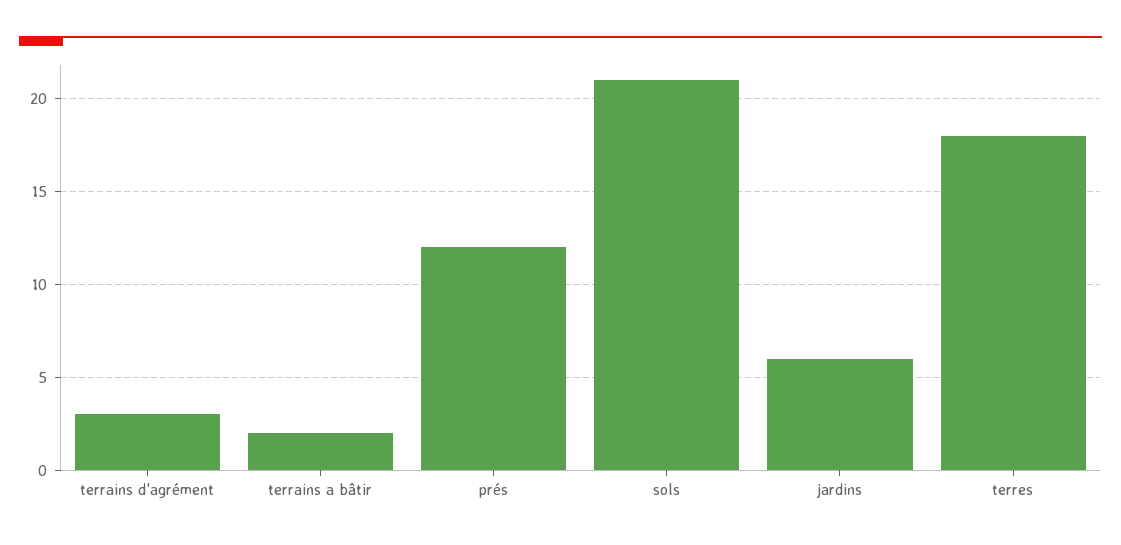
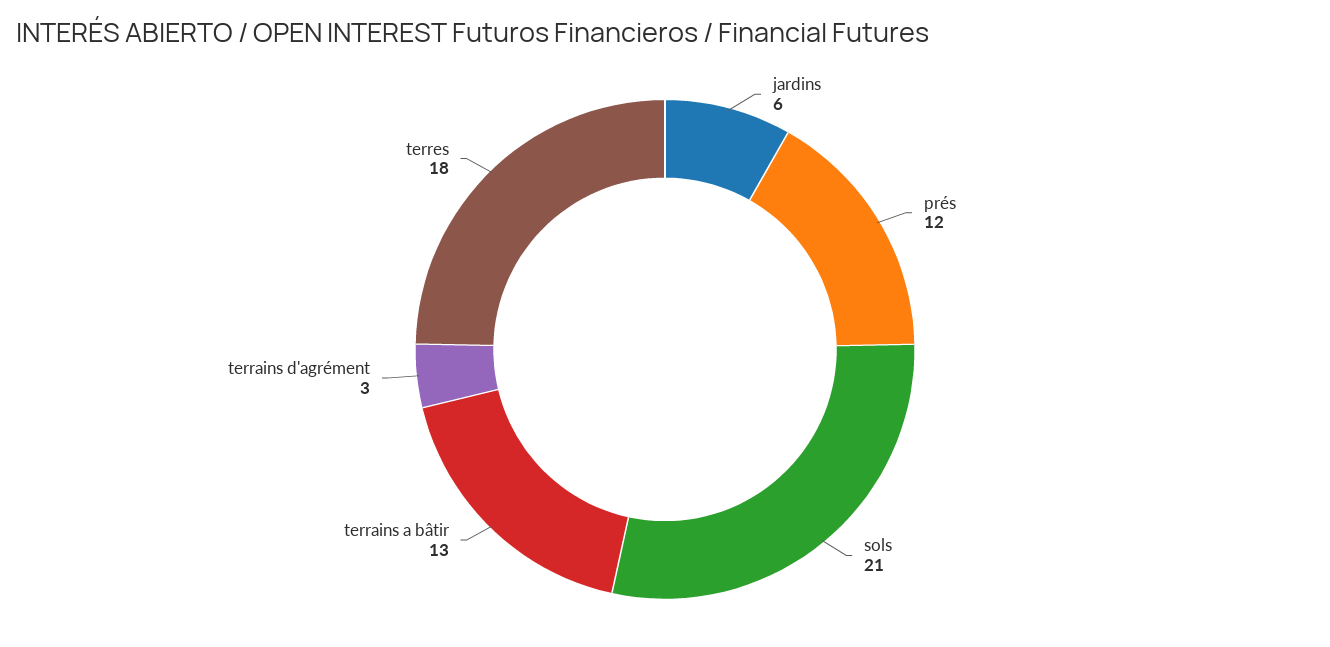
  {
    "terrains d'agrément": 3,
-   "terrains a bâtir": 2,
+   "terrains a bâtir": 13,
    "prés": 12,
    "sols": 21,
    "jardins": 6,
    "terres": 18
  }

